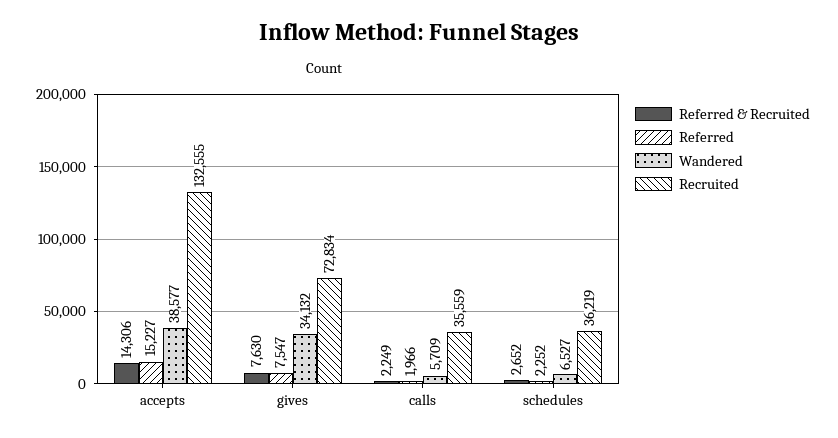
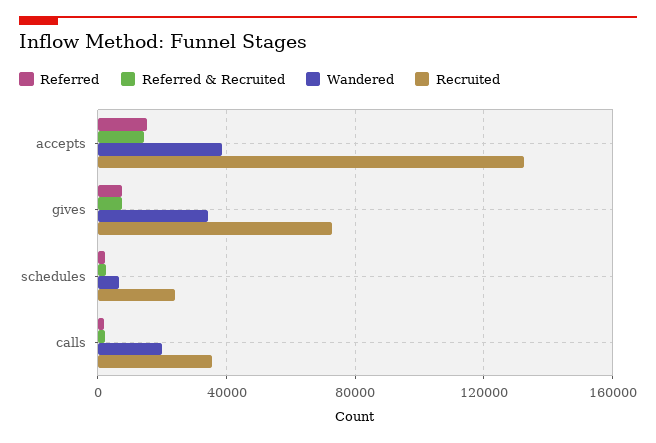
  {
    "Referred & Recruited": {
      "accepts": 14306,
      "gives": 7630,
      "calls": 2249,
      "schedules": 2652
    },
    "Referred": {
      "accepts": 15227,
      "gives": 7547,
      "calls": 1966,
      "schedules": 2252
    },
    "Wandered": {
      "accepts": 38577,
      "gives": 34132,
-     "calls": 5709,
+     "calls": 20000,
      "schedules": 6527
    },
    "Recruited": {
      "accepts": 132555,
      "gives": 72834,
      "calls": 35559,
-     "schedules": 36219
+     "schedules": 25000
    }
  }

